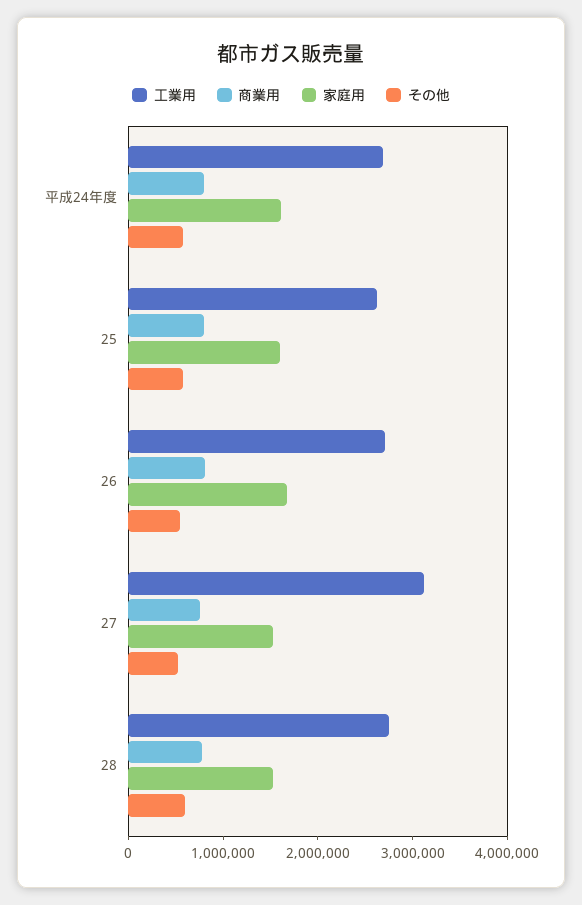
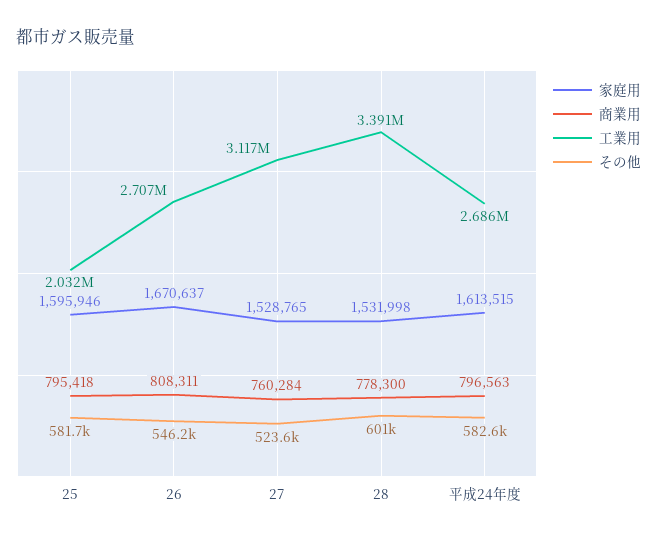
  {
    "工業用": {
      "平成24年度": 2686000,
-     "25": 2600000,
+     "25": 2032000,
      "26": 2707000,
      "27": 3117000,
-     "28": 2800000
+     "28": 3391000
    },
    "商業用": {
      "平成24年度": 796563,
      "25": 795418,
      "26": 808311,
      "27": 760284,
      "28": 778300
    },
    "家庭用": {
      "平成24年度": 1613515,
      "25": 1595946,
      "26": 1670637,
      "27": 1528765,
      "28": 1531998
    },
    "その他": {
      "平成24年度": 582600,
      "25": 581700,
      "26": 546200,
      "27": 523600,
      "28": 601000
    }
  }

